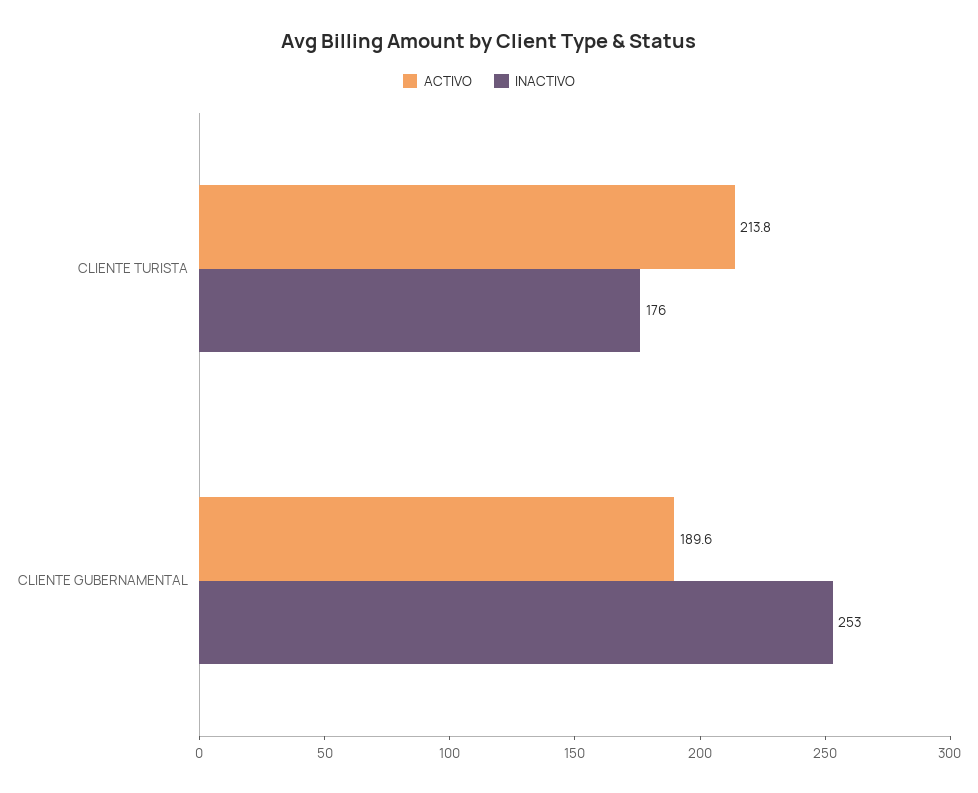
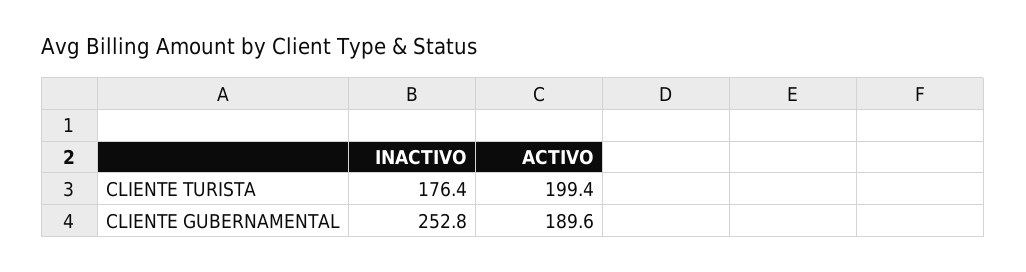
  {
    "ACTIVO": {
-     "CLIENTE TURISTA": 213.8,
+     "CLIENTE TURISTA": 199.4,
      "CLIENTE GUBERNAMENTAL": 189.6
    },
    "INACTIVO": {
      "CLIENTE TURISTA": 176.4,
      "CLIENTE GUBERNAMENTAL": 252.8
    }
  }

